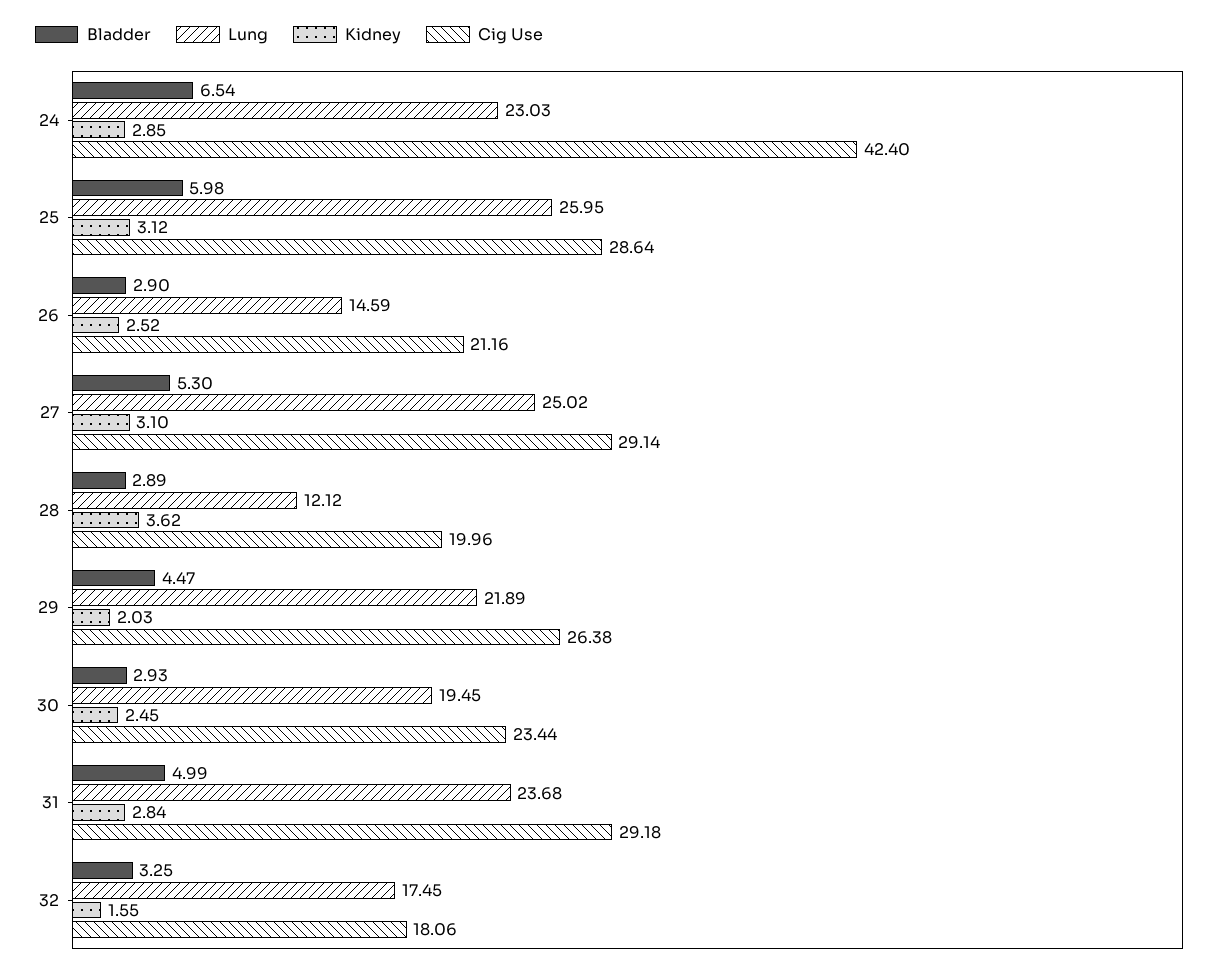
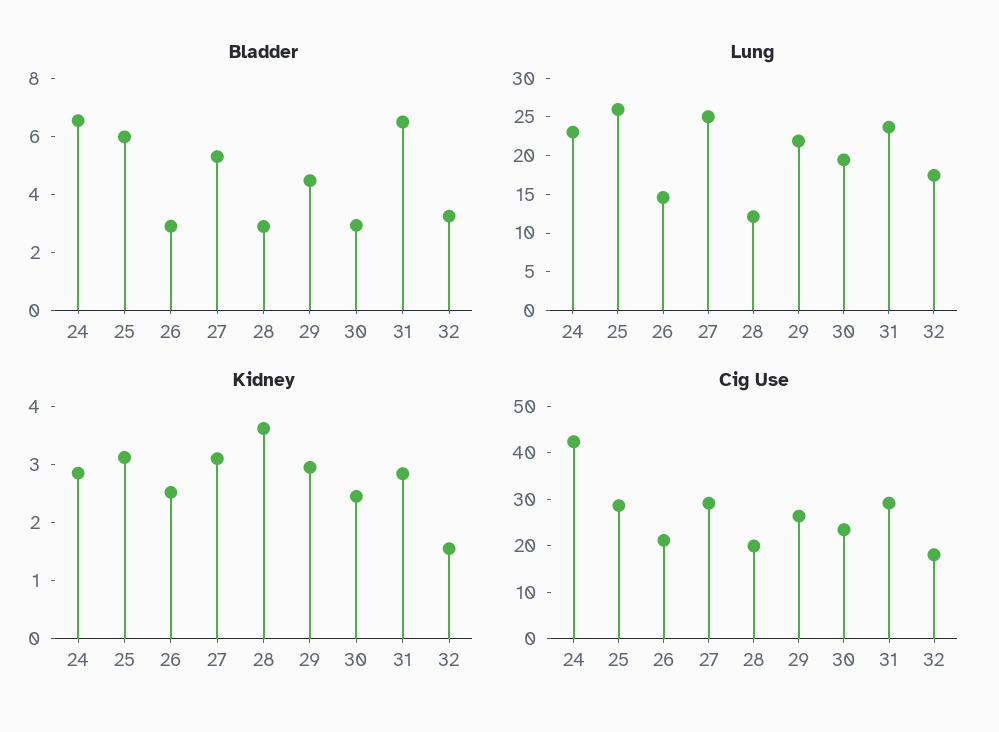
  {
    "Bladder": {
      "24": 6.54,
      "25": 5.98,
      "26": 2.9,
      "27": 5.3,
      "28": 2.89,
      "29": 4.47,
      "30": 2.93,
-     "31": 4.99,
+     "31": 6.5,
      "32": 3.25
    },
    "Lung": {
      "24": 23.03,
      "25": 25.95,
      "26": 14.59,
      "27": 25.02,
      "28": 12.12,
      "29": 21.89,
      "30": 19.45,
      "31": 23.68,
      "32": 17.45
    },
    "Kidney": {
      "24": 2.85,
      "25": 3.12,
      "26": 2.52,
      "27": 3.1,
      "28": 3.62,
-     "29": 2.03,
+     "29": 3,
      "30": 2.45,
      "31": 2.84,
      "32": 1.55
    },
    "Cig Use": {
      "24": 42.4,
      "25": 28.64,
      "26": 21.16,
      "27": 29.14,
      "28": 19.96,
      "29": 26.38,
      "30": 23.44,
      "31": 29.18,
      "32": 18.06
    }
  }

